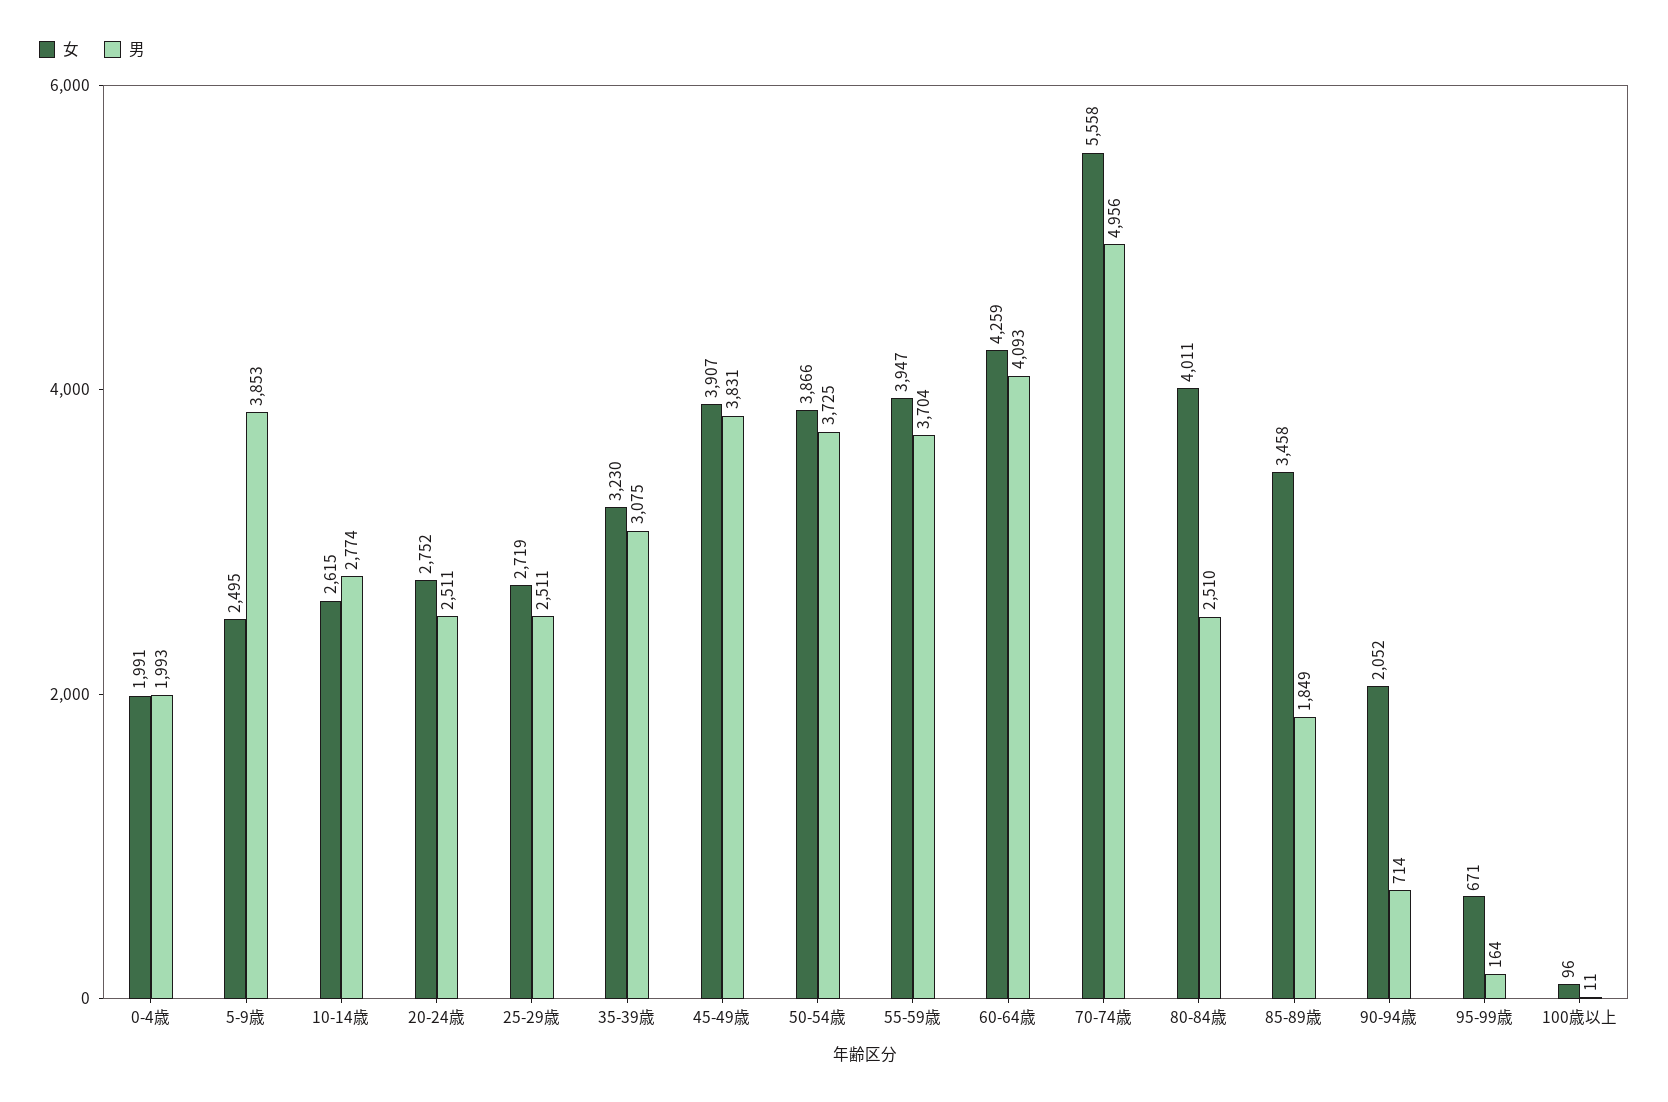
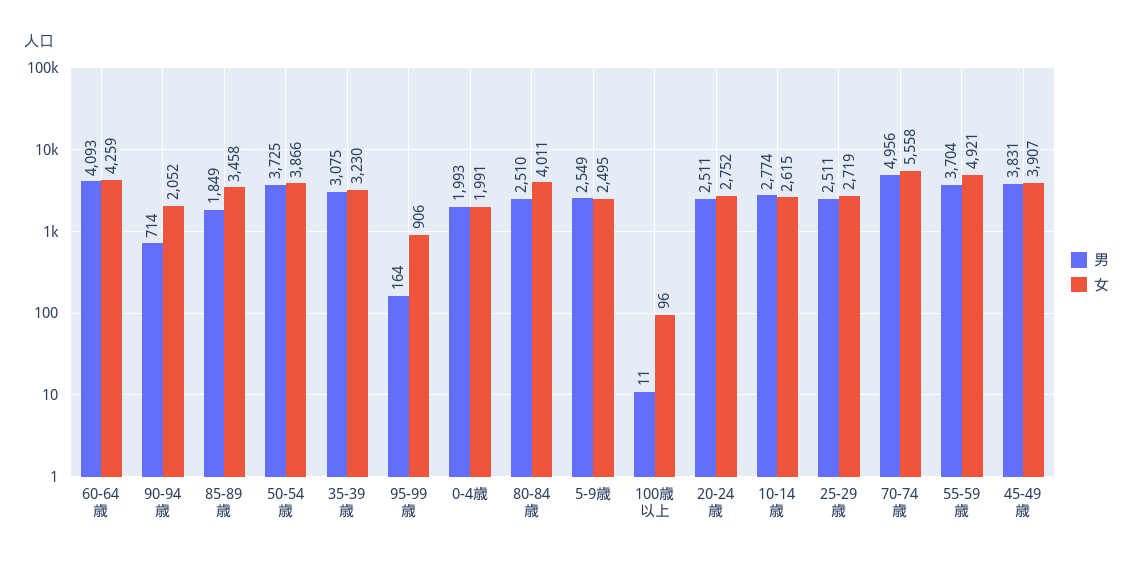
  {
    "女": {
      "0-4歳": 1991,
      "5-9歳": 2495,
      "10-14歳": 2615,
      "20-24歳": 2752,
      "25-29歳": 2719,
      "35-39歳": 3230,
      "45-49歳": 3907,
      "50-54歳": 3866,
-     "55-59歳": 3947,
+     "55-59歳": 4921,
      "60-64歳": 4259,
      "70-74歳": 5558,
      "80-84歳": 4011,
      "85-89歳": 3458,
      "90-94歳": 2052,
-     "95-99歳": 671,
+     "95-99歳": 906,
      "100歳以上": 96
    },
    "男": {
      "0-4歳": 1993,
-     "5-9歳": 3853,
+     "5-9歳": 2549,
      "10-14歳": 2774,
      "20-24歳": 2511,
      "25-29歳": 2511,
      "35-39歳": 3075,
      "45-49歳": 3831,
      "50-54歳": 3725,
      "55-59歳": 3704,
      "60-64歳": 4093,
      "70-74歳": 4956,
      "80-84歳": 2510,
      "85-89歳": 1849,
      "90-94歳": 714,
      "95-99歳": 164,
      "100歳以上": 11
    }
  }

